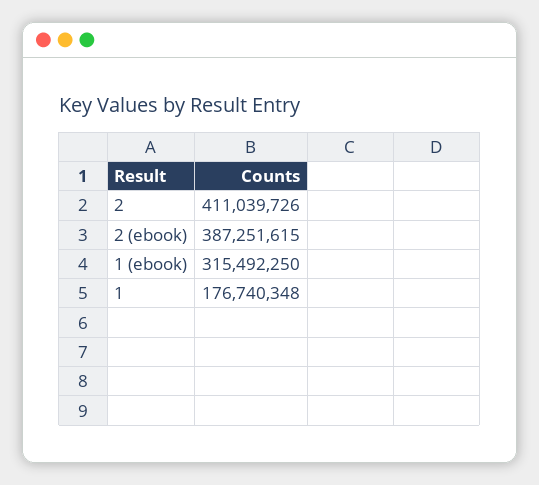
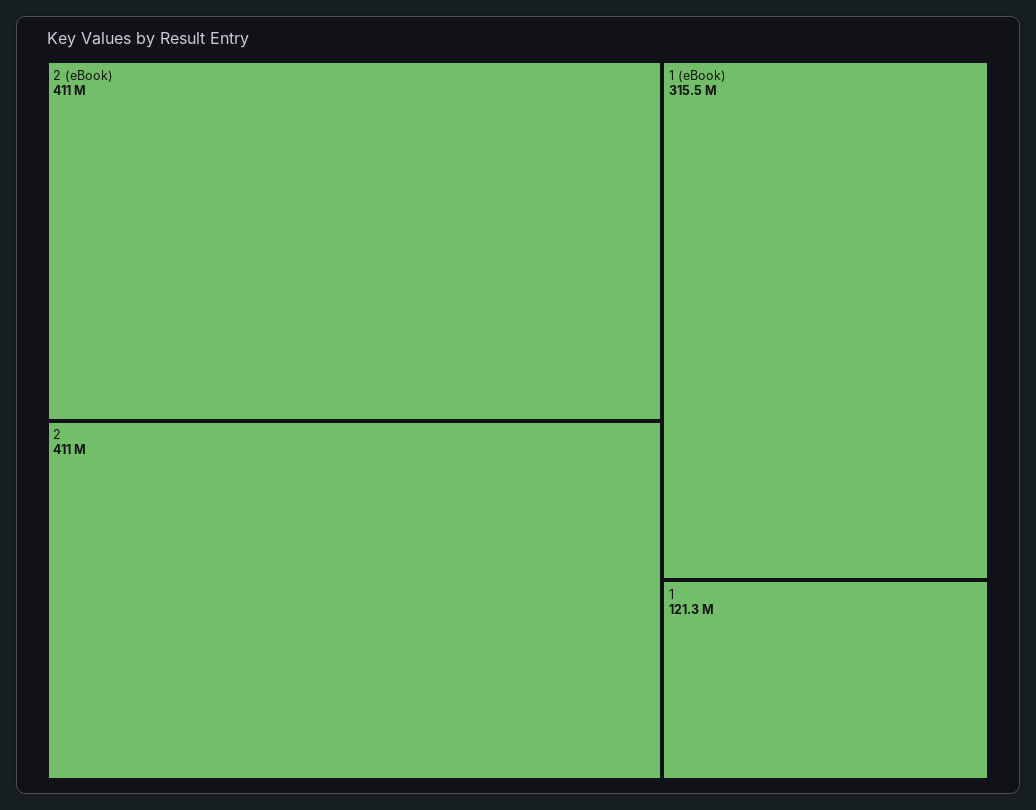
  {
    "2": 411039726,
-   "2 (ebook)": 387251615,
+   "2 (ebook)": 411000000,
    "1 (ebook)": 315492250,
-   "1": 176740348
+   "1": 121300000
  }

